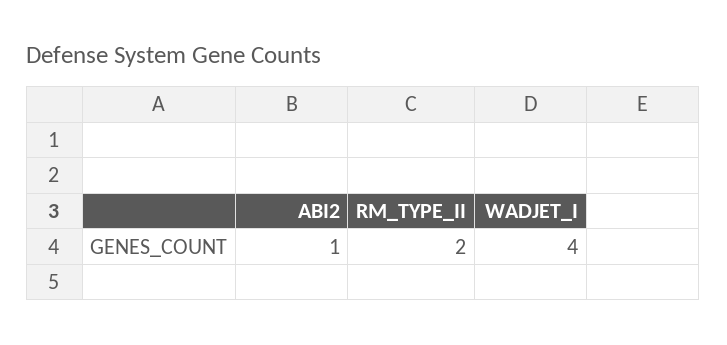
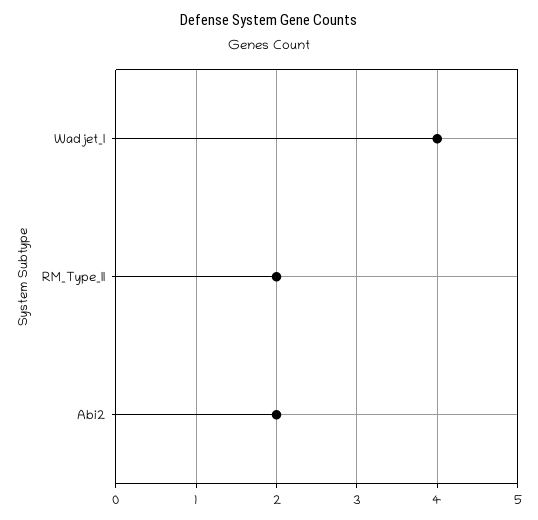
  {
-   "ABI2": 1,
+   "ABI2": 2,
    "RM_TYPE_II": 2,
    "WADJET_I": 4
  }

